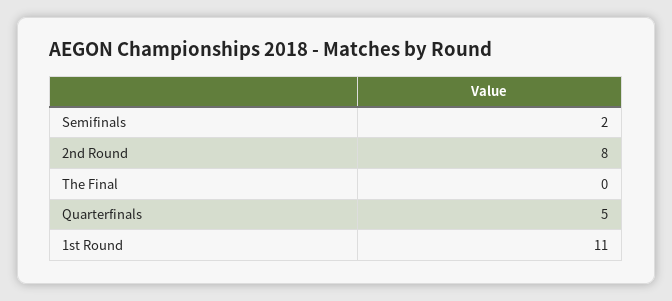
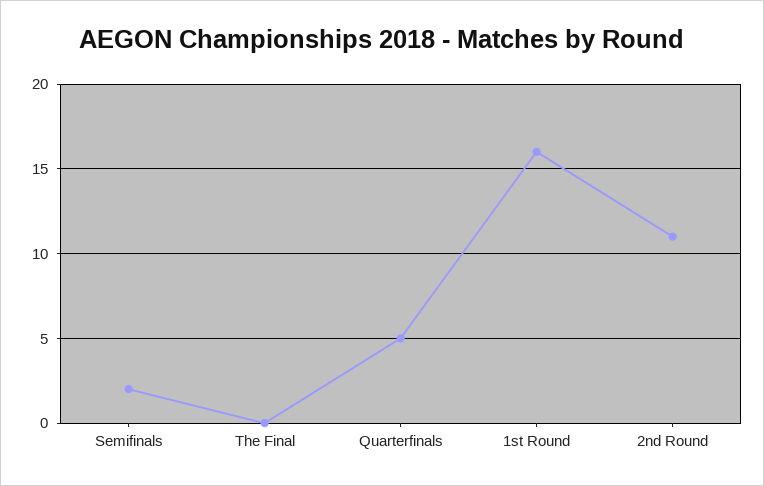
  {
    "Semifinals": 2,
-   "2nd Round": 8,
+   "2nd Round": 11,
    "The Final": 0,
    "Quarterfinals": 5,
-   "1st Round": 11
+   "1st Round": 16
  }

